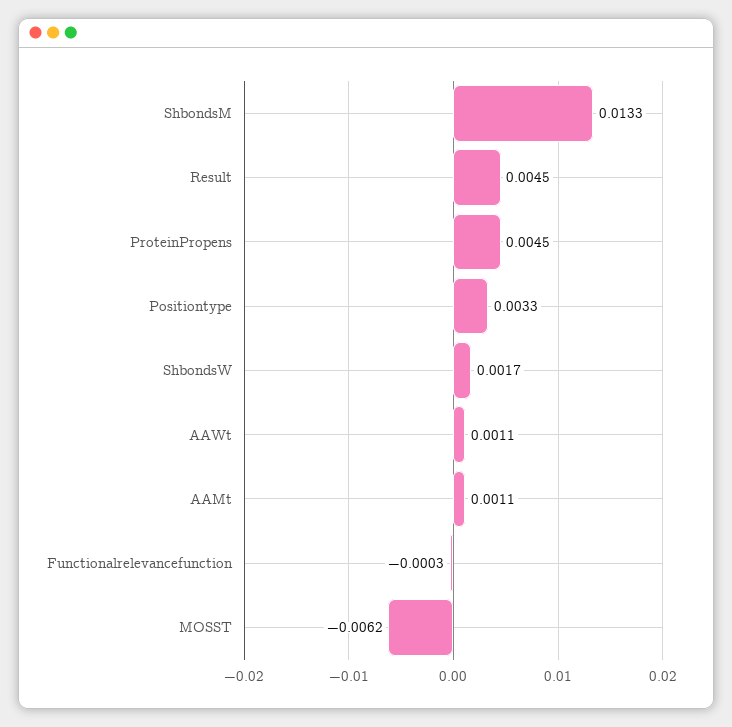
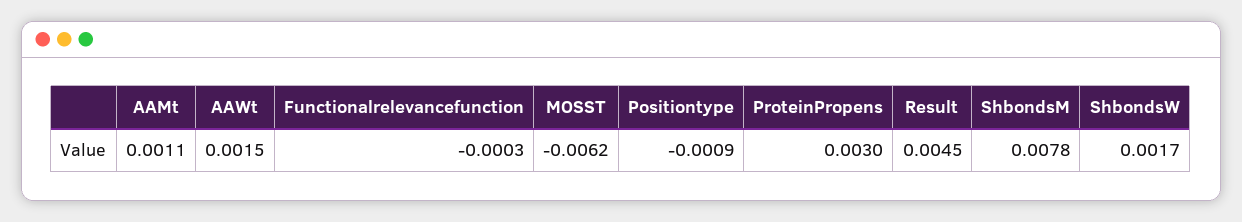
  {
-   "ShbondsM": 0.0133,
+   "ShbondsM": 0.0078,
    "Result": 0.0045,
-   "ProteinPropens": 0.0045,
+   "ProteinPropens": 0.003,
-   "Positiontype": 0.0033,
+   "Positiontype": -0.0009,
    "ShbondsW": 0.0017,
-   "AAWt": 0.0011,
+   "AAWt": 0.0015,
    "AAMt": 0.0011,
    "Functionalrelevancefunction": -0.0003,
    "MOSST": -0.0062
  }

